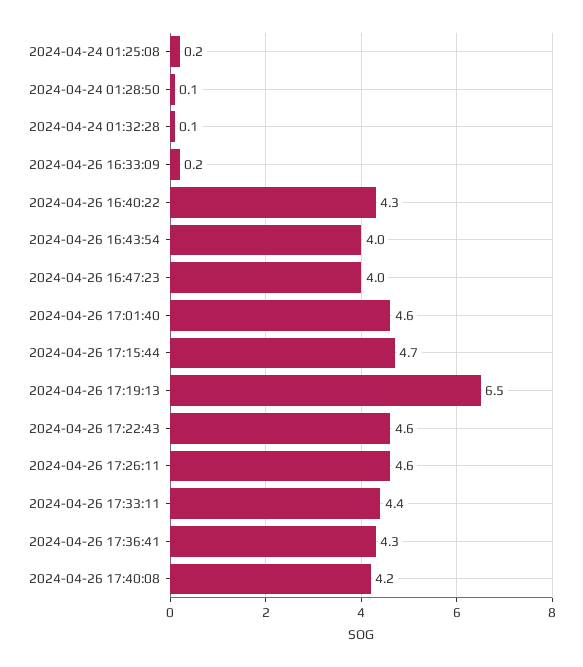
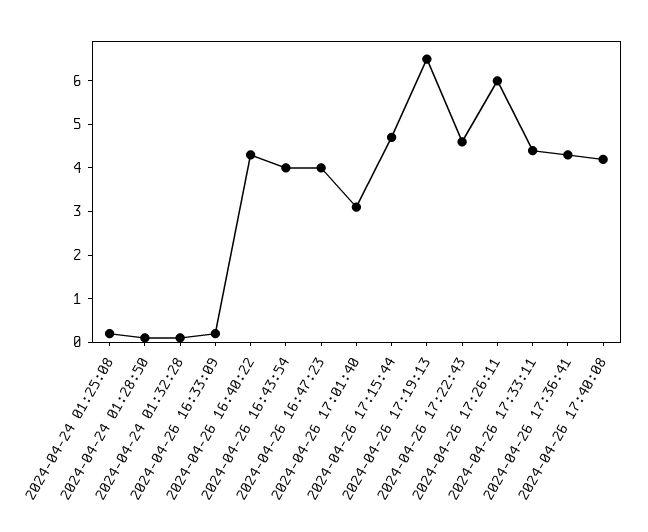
  {
    "2024-04-24 01:25:08": 0.2,
    "2024-04-24 01:28:50": 0.1,
    "2024-04-24 01:32:28": 0.1,
    "2024-04-26 16:33:09": 0.2,
    "2024-04-26 16:40:22": 4.3,
    "2024-04-26 16:43:54": 4,
    "2024-04-26 16:47:23": 4,
-   "2024-04-26 17:01:40": 4.6,
+   "2024-04-26 17:01:40": 3,
    "2024-04-26 17:15:44": 4.7,
    "2024-04-26 17:19:13": 6.5,
    "2024-04-26 17:22:43": 4.6,
-   "2024-04-26 17:26:11": 4.6,
+   "2024-04-26 17:26:11": 6,
    "2024-04-26 17:33:11": 4.4,
    "2024-04-26 17:36:41": 4.3,
    "2024-04-26 17:40:08": 4.2
  }

